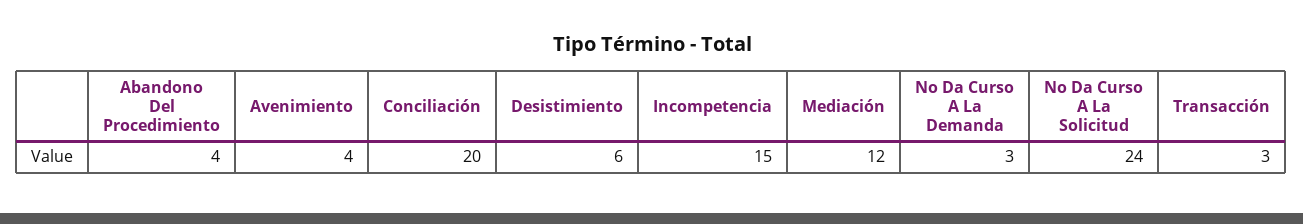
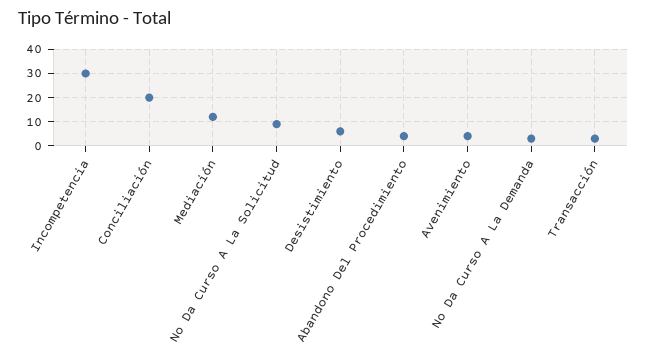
  {
    "Abandono Del Procedimiento": 4,
    "Avenimiento": 4,
    "Conciliación": 20,
    "Desistimiento": 6,
-   "Incompetencia": 15,
+   "Incompetencia": 30,
    "Mediación": 12,
    "No Da Curso A La Demanda": 3,
-   "No Da Curso A La Solicitud": 24,
+   "No Da Curso A La Solicitud": 10,
    "Transacción": 3
  }

